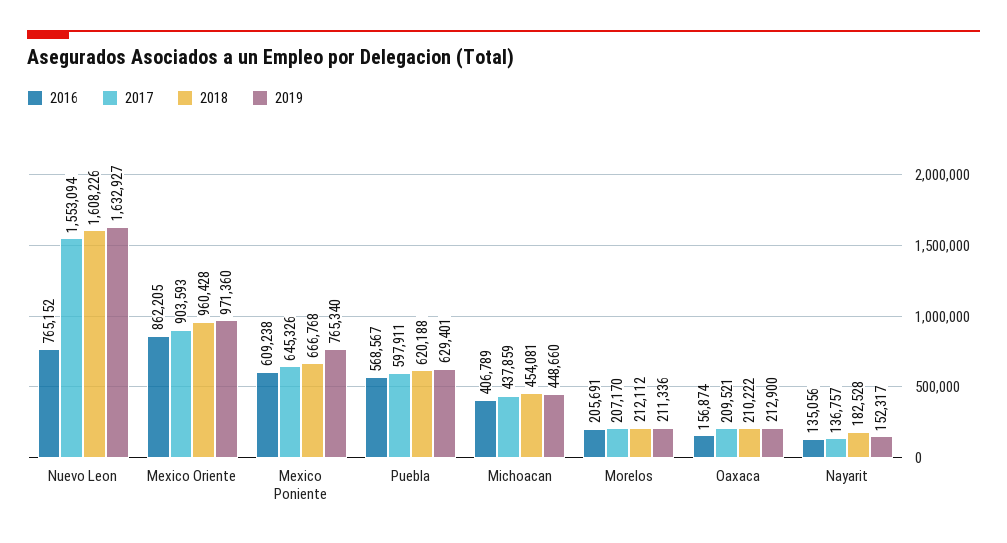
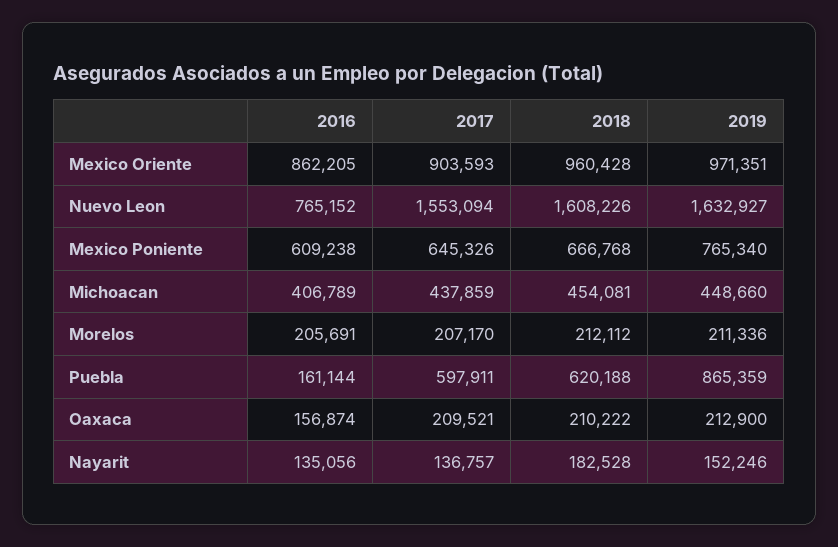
  {
    "2016": {
      "Nuevo Leon": 765152,
      "Mexico Oriente": 862205,
      "Mexico Poniente": 609238,
-     "Puebla": 568567,
+     "Puebla": 161144,
      "Michoacan": 406789,
      "Morelos": 205691,
      "Oaxaca": 156874,
      "Nayarit": 135056
    },
    "2017": {
      "Nuevo Leon": 1553094,
      "Mexico Oriente": 903593,
      "Mexico Poniente": 645326,
      "Puebla": 597911,
      "Michoacan": 437859,
      "Morelos": 207170,
      "Oaxaca": 209521,
      "Nayarit": 136757
    },
    "2018": {
      "Nuevo Leon": 1608226,
      "Mexico Oriente": 960428,
      "Mexico Poniente": 666768,
      "Puebla": 620188,
      "Michoacan": 454081,
      "Morelos": 212112,
      "Oaxaca": 210222,
      "Nayarit": 182528
    },
    "2019": {
      "Nuevo Leon": 1632927,
-     "Mexico Oriente": 971360,
+     "Mexico Oriente": 971351,
      "Mexico Poniente": 765340,
-     "Puebla": 629401,
+     "Puebla": 865359,
      "Michoacan": 448660,
      "Morelos": 211336,
      "Oaxaca": 212900,
-     "Nayarit": 152317
+     "Nayarit": 152246
    }
  }

